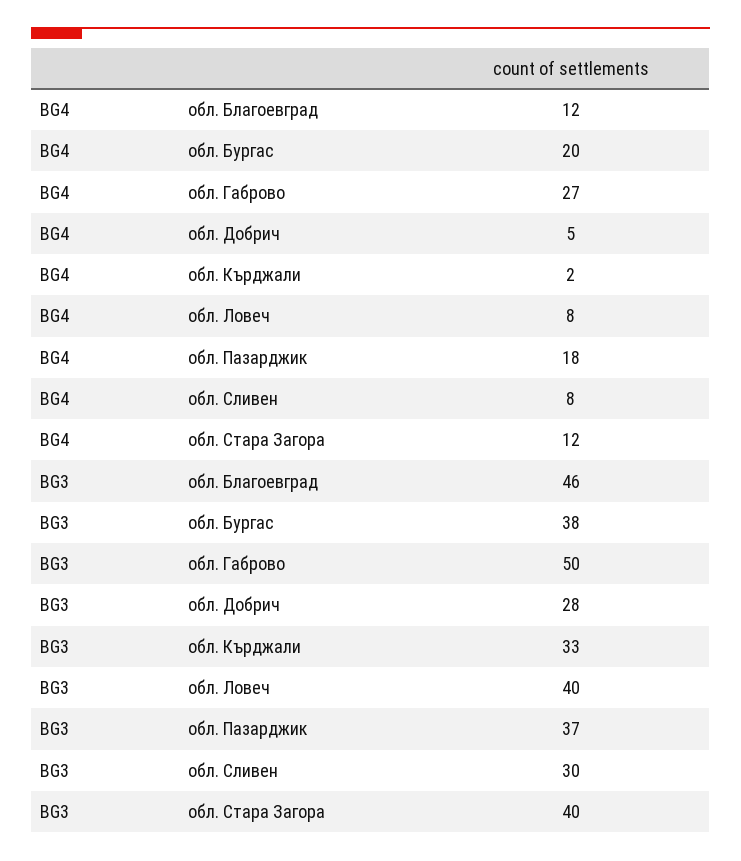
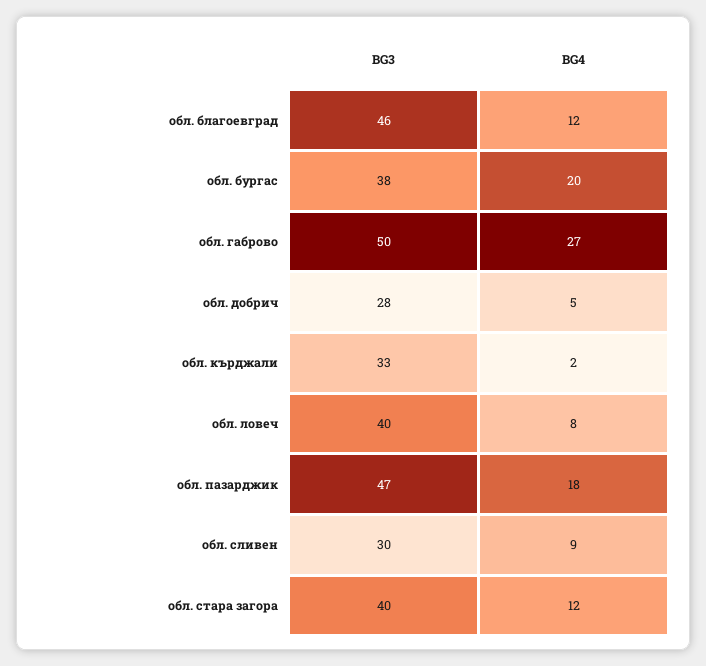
  {
    "BG4": {
      "обл. Благоевград": 12,
      "обл. Бургас": 20,
      "обл. Габрово": 27,
      "обл. Добрич": 5,
      "обл. Кърджали": 2,
      "обл. Ловеч": 8,
      "обл. Пазарджик": 18,
-     "обл. Сливен": 8,
+     "обл. Сливен": 9,
      "обл. Стара Загора": 12
    },
    "BG3": {
      "обл. Благоевград": 46,
      "обл. Бургас": 38,
      "обл. Габрово": 50,
      "обл. Добрич": 28,
      "обл. Кърджали": 33,
      "обл. Ловеч": 40,
-     "обл. Пазарджик": 37,
+     "обл. Пазарджик": 47,
      "обл. Сливен": 30,
      "обл. Стара Загора": 40
    }
  }

